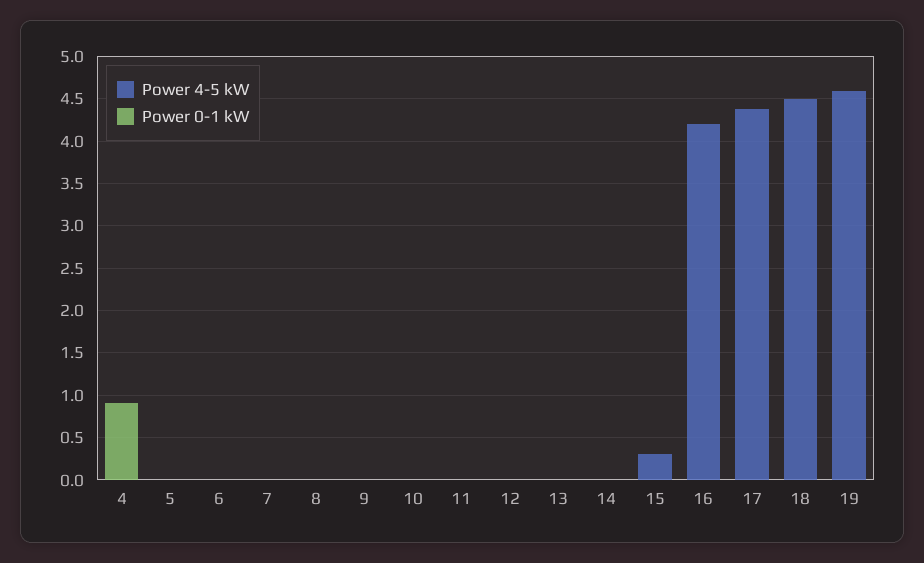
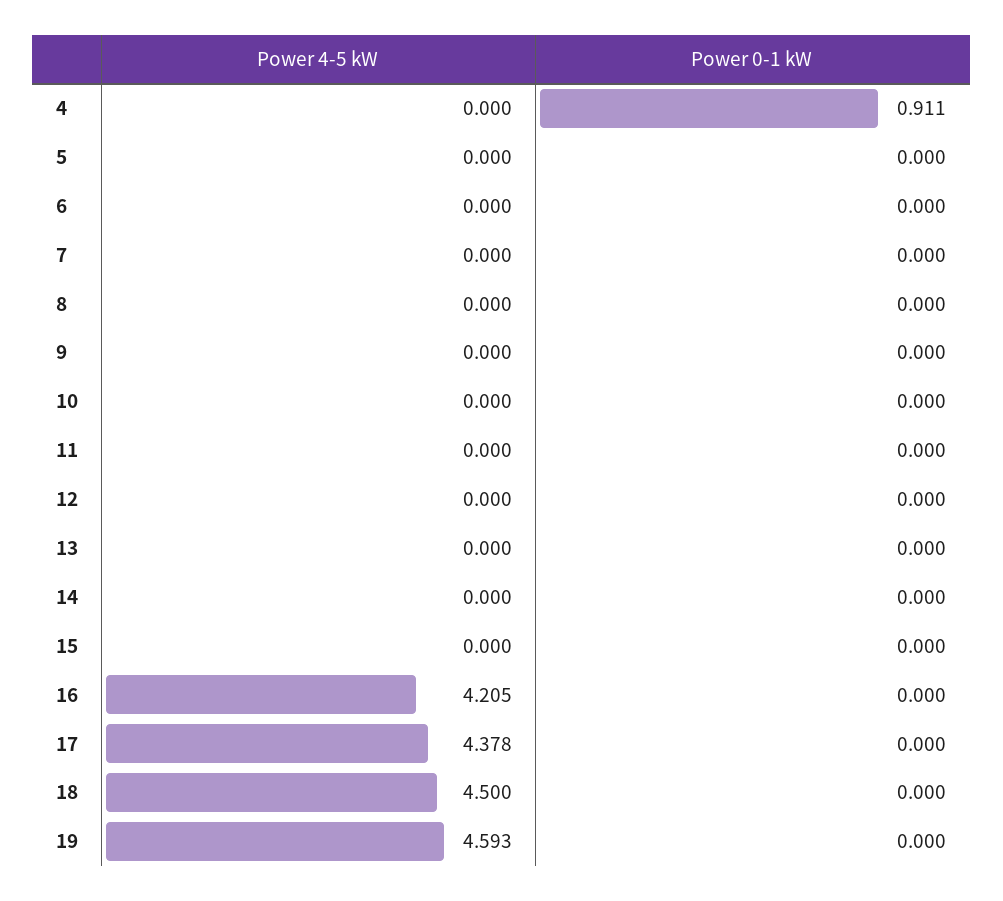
  {
    "Power 4-5 kW": {
      "4": 0,
      "5": 0,
      "6": 0,
      "7": 0,
      "8": 0,
      "9": 0,
      "10": 0,
      "11": 0,
      "12": 0,
      "13": 0,
      "14": 0,
-     "15": 0.3,
+     "15": 0,
      "16": 4.205,
      "17": 4.378,
      "18": 4.5,
      "19": 4.593
    },
    "Power 0-1 kW": {
      "4": 0.911,
      "5": 0,
      "6": 0,
      "7": 0,
      "8": 0,
      "9": 0,
      "10": 0,
      "11": 0,
      "12": 0,
      "13": 0,
      "14": 0,
      "15": 0,
      "16": 0,
      "17": 0,
      "18": 0,
      "19": 0
    }
  }

